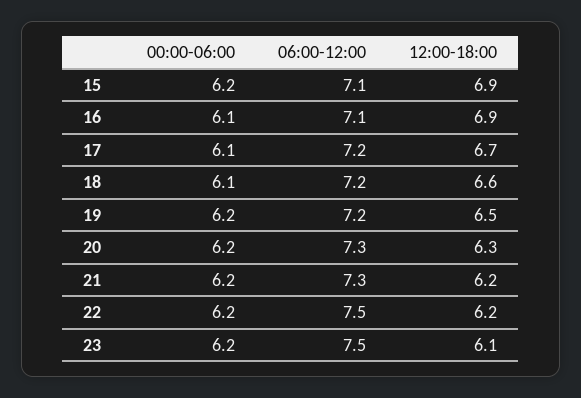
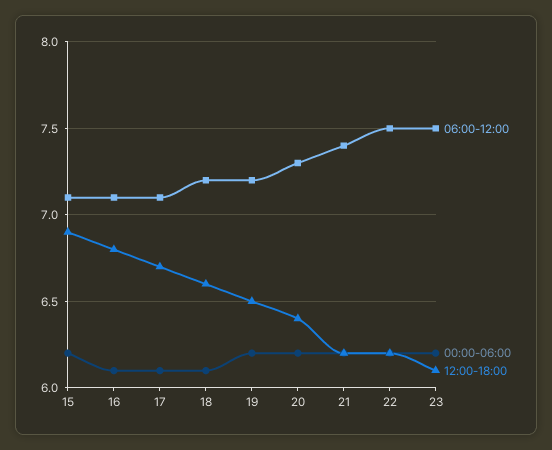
  {
    "00:00-06:00": {
      "15": 6.2,
      "16": 6.1,
      "17": 6.1,
      "18": 6.1,
      "19": 6.2,
      "20": 6.2,
      "21": 6.2,
      "22": 6.2,
      "23": 6.2
    },
    "06:00-12:00": {
      "15": 7.1,
      "16": 7.1,
-     "17": 7.2,
+     "17": 7.1,
      "18": 7.2,
      "19": 7.2,
      "20": 7.3,
-     "21": 7.3,
+     "21": 7.4,
      "22": 7.5,
      "23": 7.5
    },
    "12:00-18:00": {
      "15": 6.9,
-     "16": 6.9,
+     "16": 6.8,
      "17": 6.7,
      "18": 6.6,
      "19": 6.5,
-     "20": 6.3,
+     "20": 6.4,
      "21": 6.2,
      "22": 6.2,
      "23": 6.1
    }
  }

